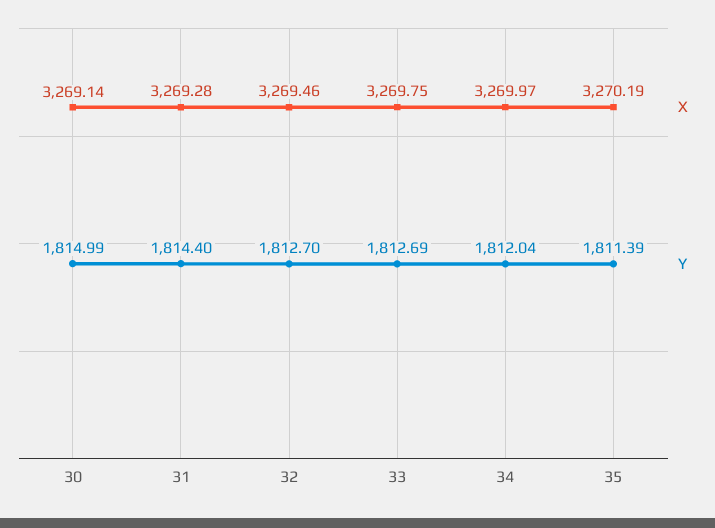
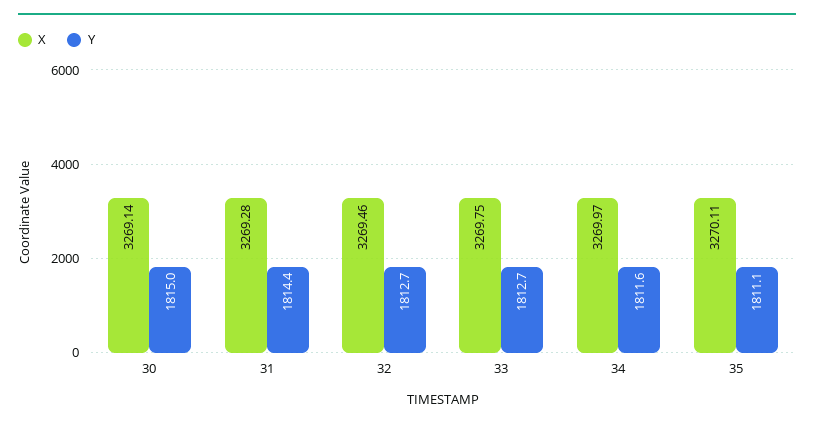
  {
    "X": {
      "30": 3269.14,
      "31": 3269.28,
      "32": 3269.46,
      "33": 3269.75,
      "34": 3269.97,
-     "35": 3270.19
+     "35": 3270.11
    },
    "Y": {
      "30": 1814.99,
      "31": 1814.4,
      "32": 1812.7,
      "33": 1812.69,
-     "34": 1812.04,
+     "34": 1811.6,
-     "35": 1811.39
+     "35": 1811.1
    }
  }

